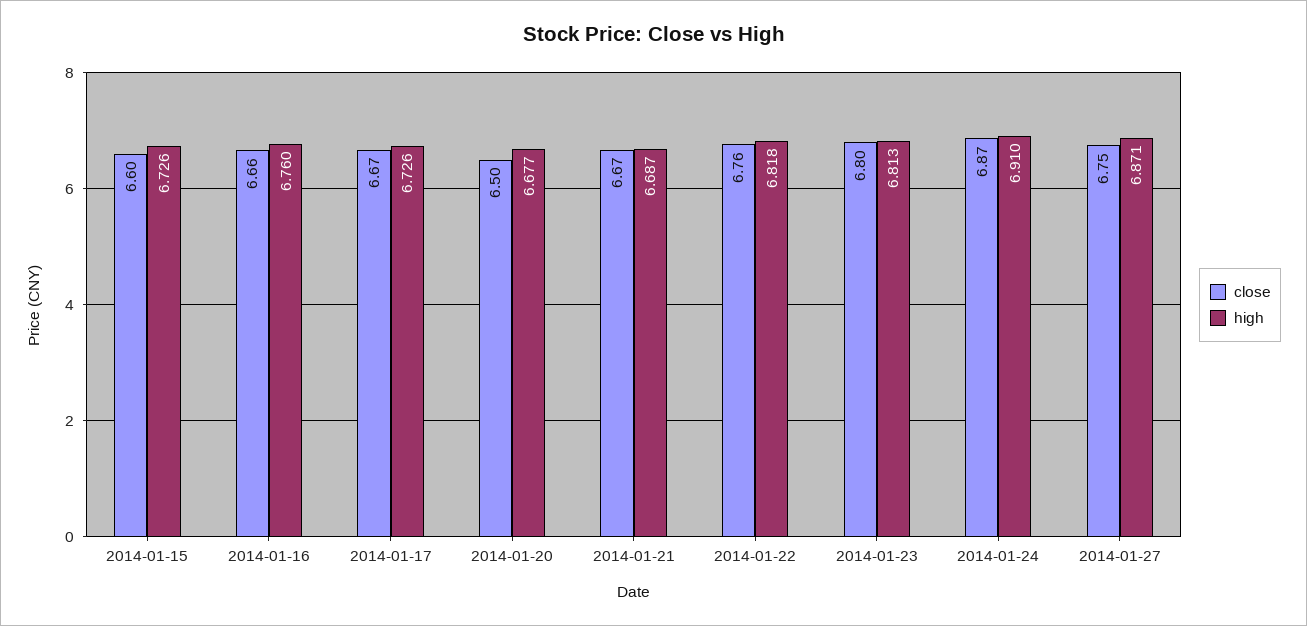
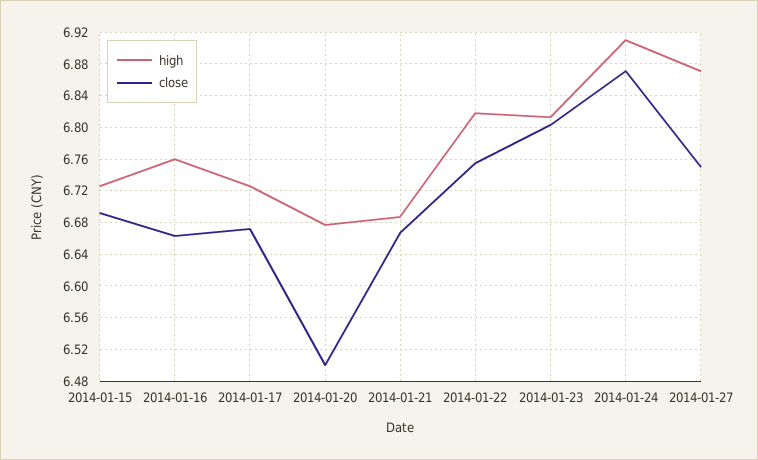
  {
    "close": {
-     "2014-01-15": 6.6,
+     "2014-01-15": 6.69,
      "2014-01-16": 6.66,
      "2014-01-17": 6.67,
      "2014-01-20": 6.5,
      "2014-01-21": 6.67,
      "2014-01-22": 6.76,
      "2014-01-23": 6.8,
      "2014-01-24": 6.87,
      "2014-01-27": 6.75
    },
    "high": {
      "2014-01-15": 6.726,
      "2014-01-16": 6.76,
      "2014-01-17": 6.726,
      "2014-01-20": 6.677,
      "2014-01-21": 6.687,
      "2014-01-22": 6.818,
      "2014-01-23": 6.813,
      "2014-01-24": 6.91,
      "2014-01-27": 6.871
    }
  }

